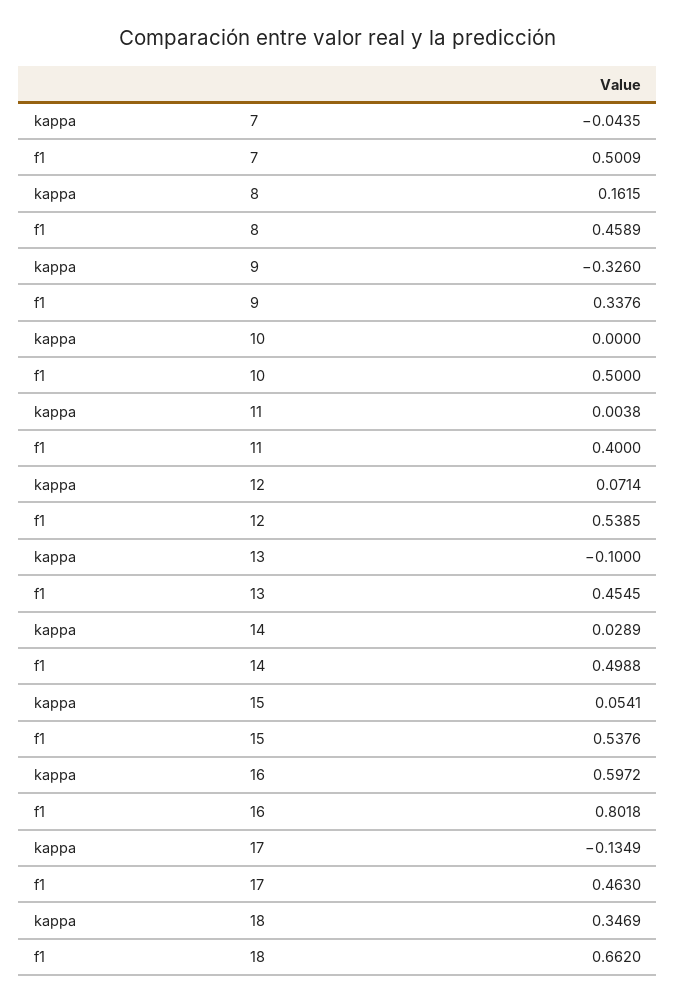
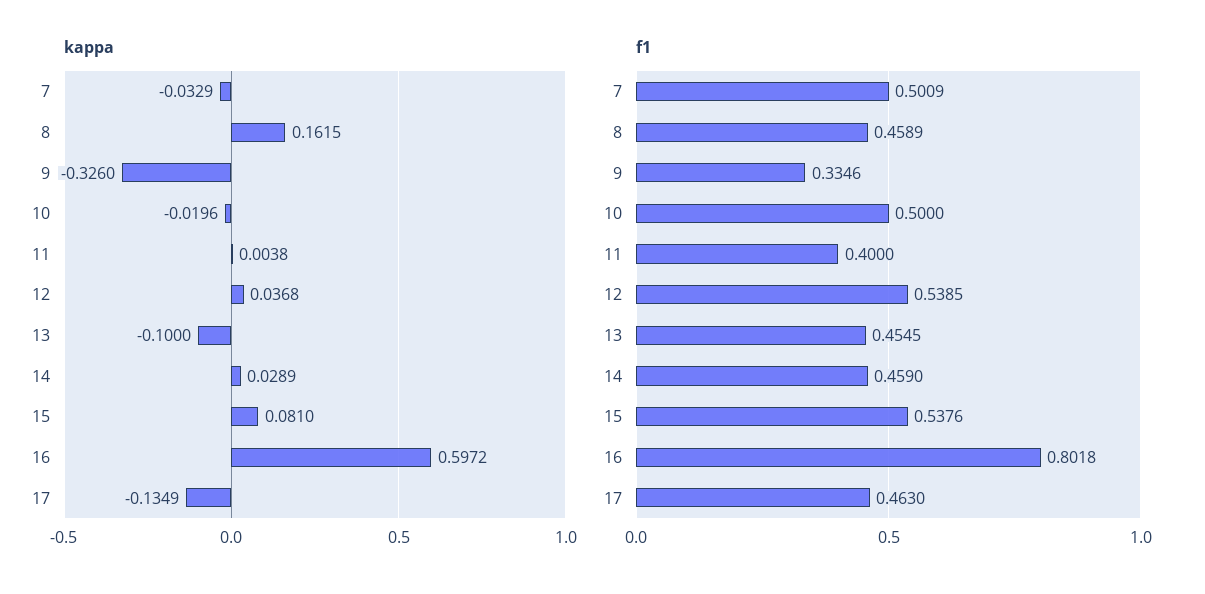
  {
    "kappa": {
-     "7": -0.0435,
+     "7": -0.0329,
      "8": 0.1615,
      "9": -0.326,
-     "10": 0,
+     "10": -0.0196,
      "11": 0.0038,
-     "12": 0.0714,
+     "12": 0.0368,
      "13": -0.1,
      "14": 0.0289,
-     "15": 0.0541,
+     "15": 0.081,
      "16": 0.5972,
-     "17": -0.1349,
+     "17": -0.1349
-     "18": 0.3469
    },
    "f1": {
      "7": 0.5009,
      "8": 0.4589,
-     "9": 0.3376,
+     "9": 0.3346,
      "10": 0.5,
      "11": 0.4,
      "12": 0.5385,
      "13": 0.4545,
-     "14": 0.4988,
+     "14": 0.459,
      "15": 0.5376,
      "16": 0.8018,
-     "17": 0.463,
+     "17": 0.463
-     "18": 0.662
    }
  }

